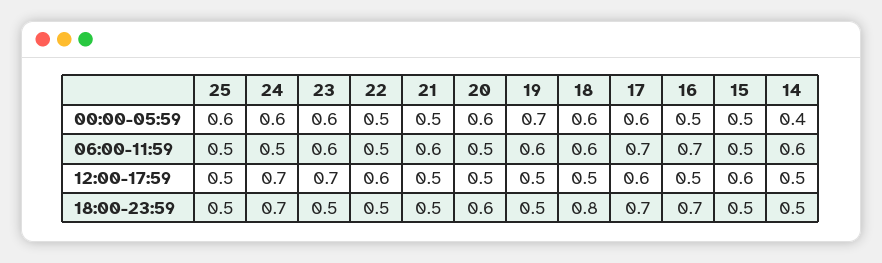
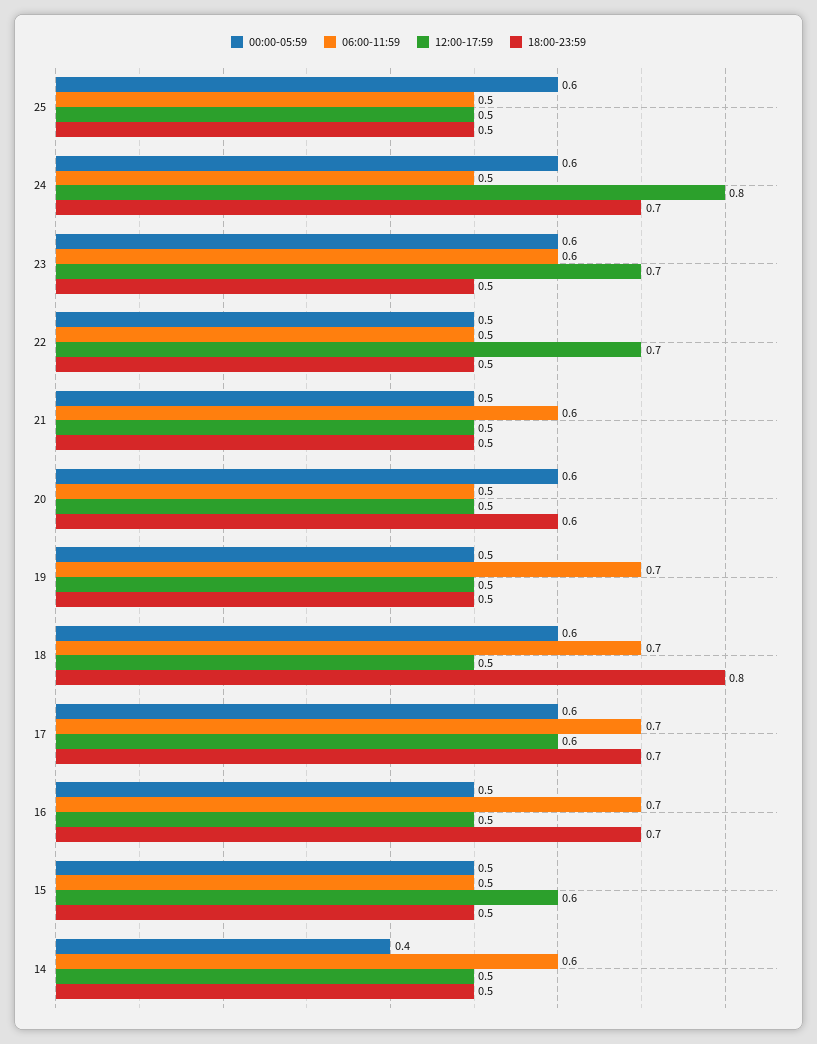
  {
    "00:00-05:59": {
      "25": 0.6,
      "24": 0.6,
      "23": 0.6,
      "22": 0.5,
      "21": 0.5,
      "20": 0.6,
-     "19": 0.7,
+     "19": 0.5,
      "18": 0.6,
      "17": 0.6,
      "16": 0.5,
      "15": 0.5,
      "14": 0.4
    },
    "06:00-11:59": {
      "25": 0.5,
      "24": 0.5,
      "23": 0.6,
      "22": 0.5,
      "21": 0.6,
      "20": 0.5,
-     "19": 0.6,
+     "19": 0.7,
-     "18": 0.6,
+     "18": 0.7,
      "17": 0.7,
      "16": 0.7,
      "15": 0.5,
      "14": 0.6
    },
    "12:00-17:59": {
      "25": 0.5,
-     "24": 0.7,
+     "24": 0.8,
      "23": 0.7,
-     "22": 0.6,
+     "22": 0.7,
      "21": 0.5,
      "20": 0.5,
      "19": 0.5,
      "18": 0.5,
      "17": 0.6,
      "16": 0.5,
      "15": 0.6,
      "14": 0.5
    },
    "18:00-23:59": {
      "25": 0.5,
      "24": 0.7,
      "23": 0.5,
      "22": 0.5,
      "21": 0.5,
      "20": 0.6,
      "19": 0.5,
      "18": 0.8,
      "17": 0.7,
      "16": 0.7,
      "15": 0.5,
      "14": 0.5
    }
  }

